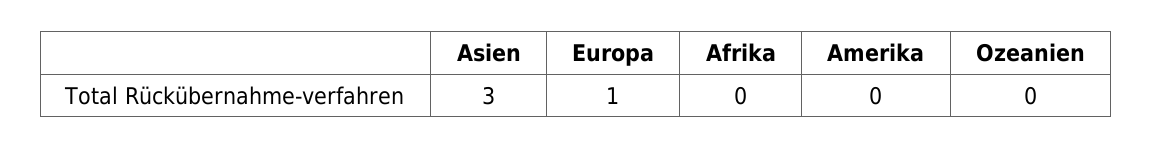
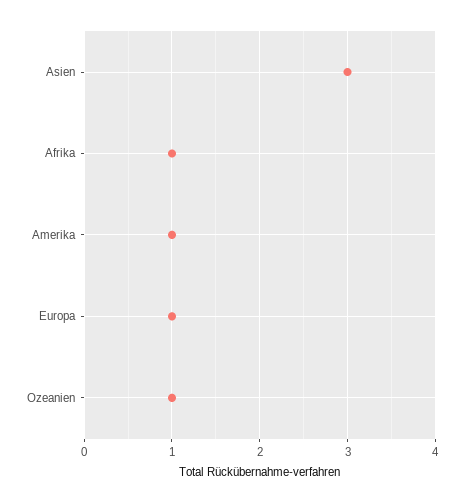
  {
    "Asien": 3,
    "Europa": 1,
-   "Afrika": 0,
+   "Afrika": 1,
-   "Amerika": 0,
+   "Amerika": 1,
-   "Ozeanien": 0
+   "Ozeanien": 1
  }

